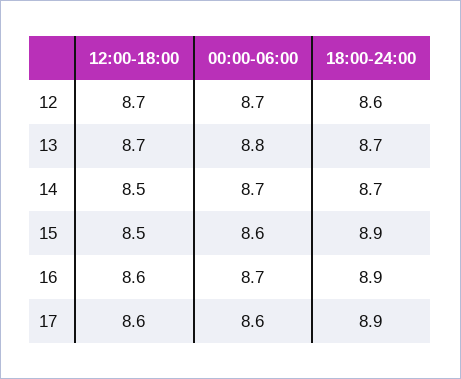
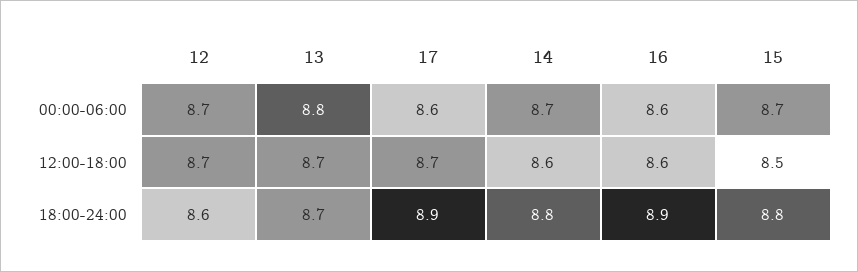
  {
    "12:00-18:00": {
      "12": 8.7,
      "13": 8.7,
-     "14": 8.5,
+     "14": 8.6,
      "15": 8.5,
      "16": 8.6,
-     "17": 8.6
+     "17": 8.7
    },
    "00:00-06:00": {
      "12": 8.7,
      "13": 8.8,
      "14": 8.7,
-     "15": 8.6,
+     "15": 8.7,
-     "16": 8.7,
+     "16": 8.6,
      "17": 8.6
    },
    "18:00-24:00": {
      "12": 8.6,
      "13": 8.7,
-     "14": 8.7,
+     "14": 8.8,
-     "15": 8.9,
+     "15": 8.8,
      "16": 8.9,
      "17": 8.9
    }
  }

